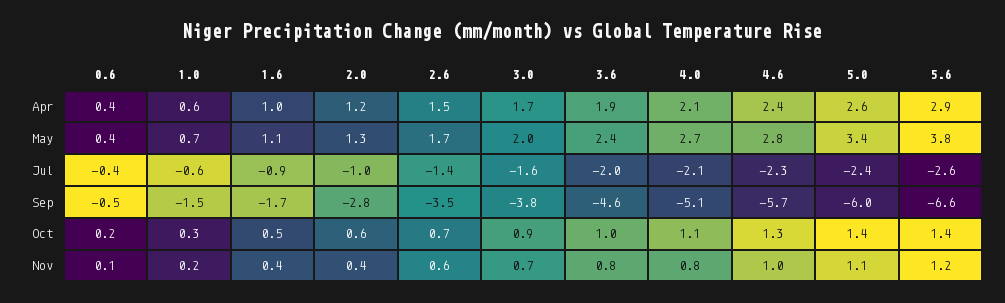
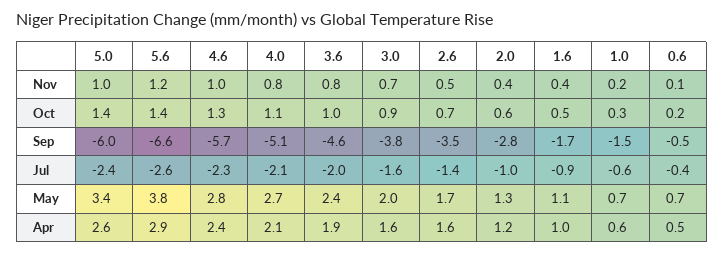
  {
    "0.6": {
-     "Apr": 0.4,
+     "Apr": 0.5,
-     "May": 0.4,
+     "May": 0.7,
      "Jul": -0.4,
      "Sep": -0.5,
      "Oct": 0.2,
      "Nov": 0.1
    },
    "1.0": {
      "Apr": 0.6,
      "May": 0.7,
      "Jul": -0.6,
      "Sep": -1.5,
      "Oct": 0.3,
      "Nov": 0.2
    },
    "1.6": {
      "Apr": 1,
      "May": 1.1,
      "Jul": -0.9,
      "Sep": -1.7,
      "Oct": 0.5,
      "Nov": 0.4
    },
    "2.0": {
      "Apr": 1.2,
      "May": 1.3,
      "Jul": -1,
      "Sep": -2.8,
      "Oct": 0.6,
      "Nov": 0.4
    },
    "2.6": {
-     "Apr": 1.5,
+     "Apr": 1.6,
      "May": 1.7,
      "Jul": -1.4,
      "Sep": -3.5,
      "Oct": 0.7,
-     "Nov": 0.6
+     "Nov": 0.5
    },
    "3.0": {
-     "Apr": 1.7,
+     "Apr": 1.6,
      "May": 2,
      "Jul": -1.6,
      "Sep": -3.8,
      "Oct": 0.9,
      "Nov": 0.7
    },
    "3.6": {
      "Apr": 1.9,
      "May": 2.4,
      "Jul": -2,
      "Sep": -4.6,
      "Oct": 1,
      "Nov": 0.8
    },
    "4.0": {
      "Apr": 2.1,
      "May": 2.7,
      "Jul": -2.1,
      "Sep": -5.1,
      "Oct": 1.1,
      "Nov": 0.8
    },
    "4.6": {
      "Apr": 2.4,
      "May": 2.8,
      "Jul": -2.3,
      "Sep": -5.7,
      "Oct": 1.3,
      "Nov": 1
    },
    "5.0": {
      "Apr": 2.6,
      "May": 3.4,
      "Jul": -2.4,
      "Sep": -6,
      "Oct": 1.4,
-     "Nov": 1.1
+     "Nov": 1
    },
    "5.6": {
      "Apr": 2.9,
      "May": 3.8,
      "Jul": -2.6,
      "Sep": -6.6,
      "Oct": 1.4,
      "Nov": 1.2
    }
  }

